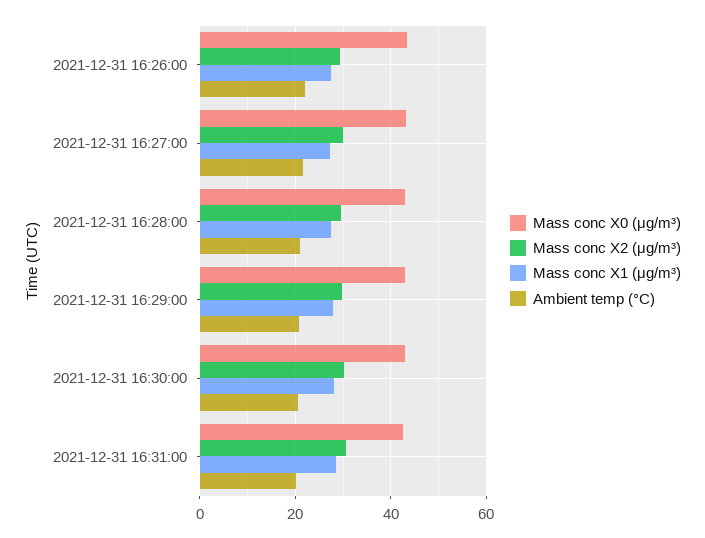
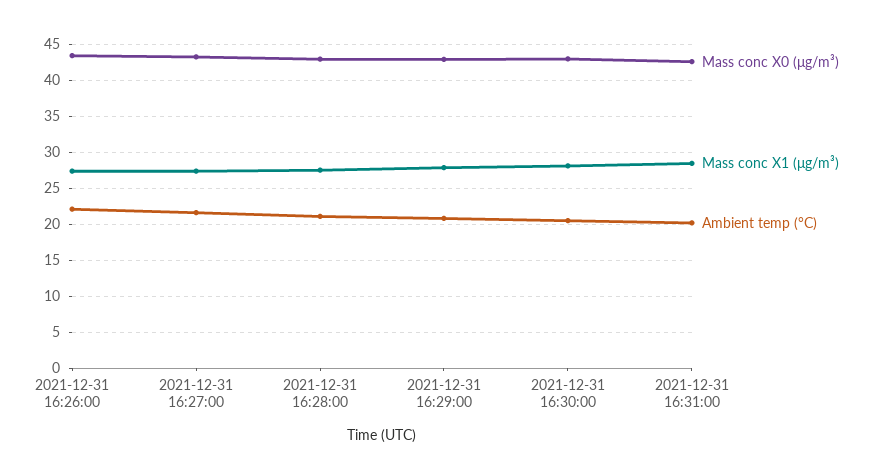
  {
    "Mass conc X0 (μg/m³)": {
      "2021-12-31 16:26:00": 43,
      "2021-12-31 16:27:00": 43,
      "2021-12-31 16:28:00": 43,
      "2021-12-31 16:29:00": 43,
      "2021-12-31 16:30:00": 43,
      "2021-12-31 16:31:00": 43
    },
-   "Mass conc X2 (μg/m³)": {
-     "2021-12-31 16:26:00": 30,
-     "2021-12-31 16:27:00": 30,
-     "2021-12-31 16:28:00": 30,
-     "2021-12-31 16:29:00": 30,
-     "2021-12-31 16:30:00": 30,
-     "2021-12-31 16:31:00": 30
-   },
    "Mass conc X1 (μg/m³)": {
      "2021-12-31 16:26:00": 27,
      "2021-12-31 16:27:00": 27,
      "2021-12-31 16:28:00": 28,
      "2021-12-31 16:29:00": 28,
      "2021-12-31 16:30:00": 28,
      "2021-12-31 16:31:00": 28
    },
    "Ambient temp (°C)": {
      "2021-12-31 16:26:00": 22,
      "2021-12-31 16:27:00": 22,
      "2021-12-31 16:28:00": 21,
      "2021-12-31 16:29:00": 21,
      "2021-12-31 16:30:00": 21,
      "2021-12-31 16:31:00": 20
    }
  }

